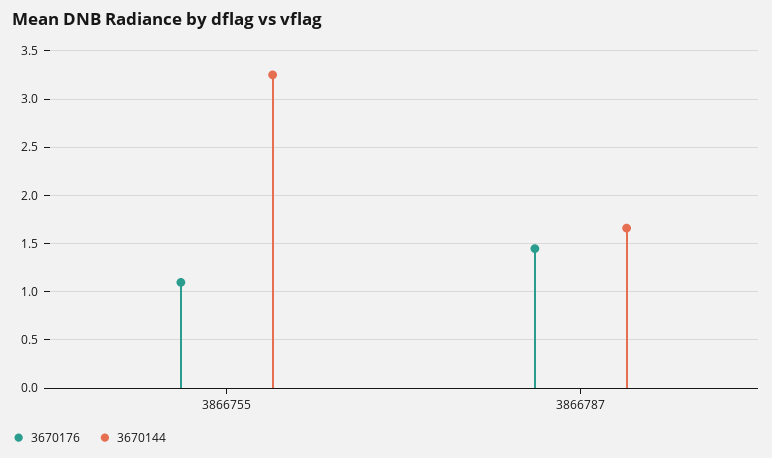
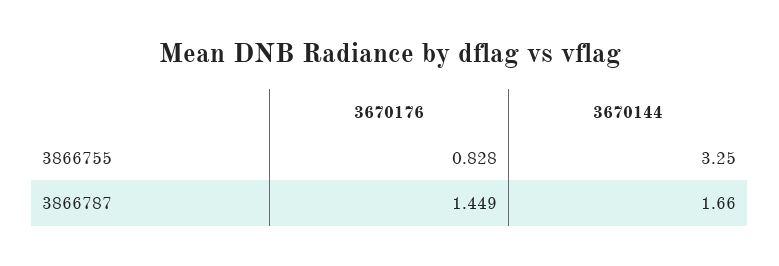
  {
    "3670176": {
-     "3866755": 1.1,
+     "3866755": 0.828,
      "3866787": 1.449
    },
    "3670144": {
      "3866755": 3.25,
      "3866787": 1.66
    }
  }

